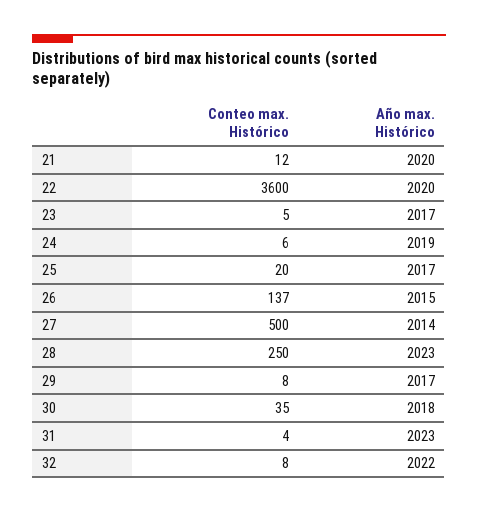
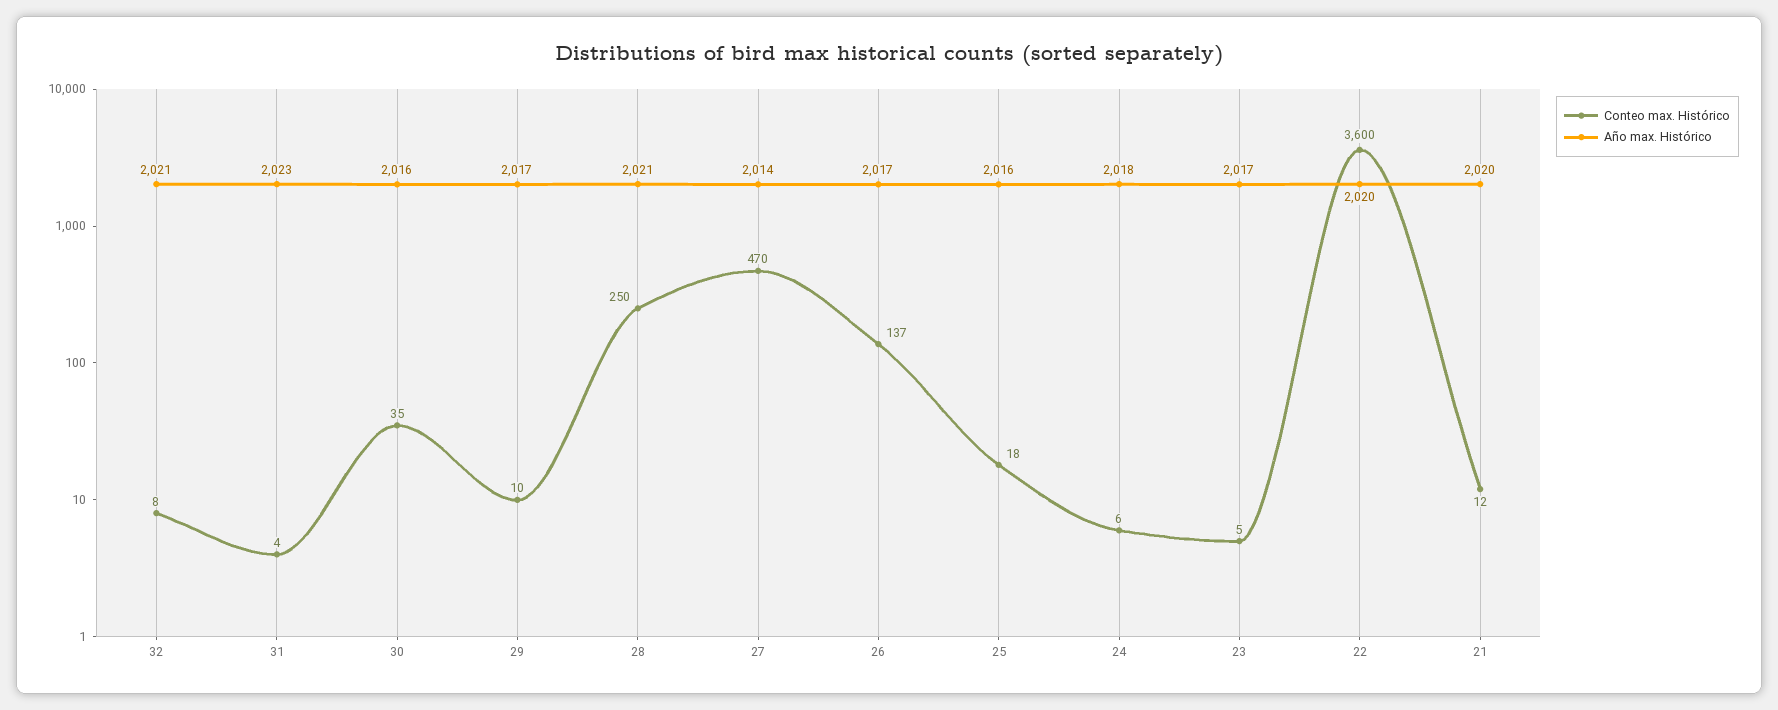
  {
    "Conteo max. Histórico": {
      "21": 12,
      "22": 3600,
      "23": 5,
      "24": 6,
-     "25": 20,
+     "25": 18,
      "26": 137,
-     "27": 500,
+     "27": 470,
      "28": 250,
-     "29": 8,
+     "29": 10,
      "30": 35,
      "31": 4,
      "32": 8
    },
    "Año max. Histórico": {
      "21": 2020,
      "22": 2020,
      "23": 2017,
-     "24": 2019,
+     "24": 2018,
-     "25": 2017,
+     "25": 2016,
-     "26": 2015,
+     "26": 2017,
      "27": 2014,
-     "28": 2023,
+     "28": 2021,
      "29": 2017,
-     "30": 2018,
+     "30": 2016,
      "31": 2023,
-     "32": 2022
+     "32": 2021
    }
  }

